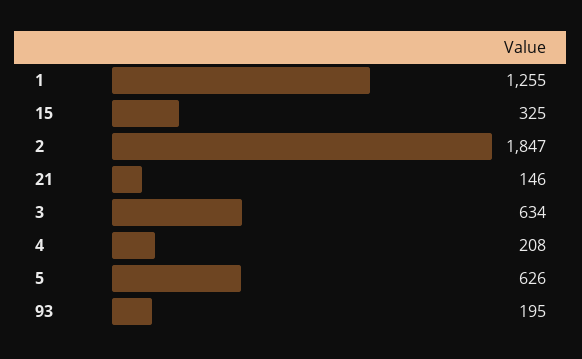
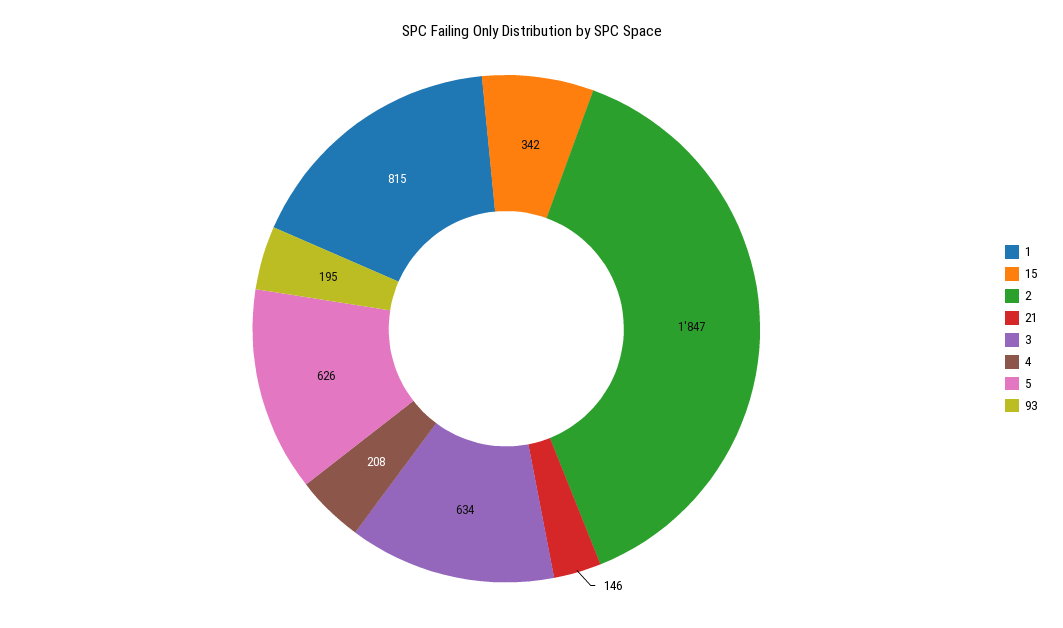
  {
-   "1": 1255,
+   "1": 815,
-   "15": 325,
+   "15": 342,
    "2": 1847,
    "21": 146,
    "3": 634,
    "4": 208,
    "5": 626,
    "93": 195
  }

